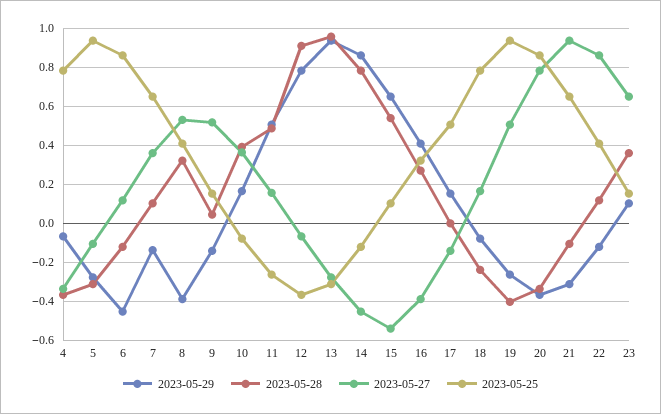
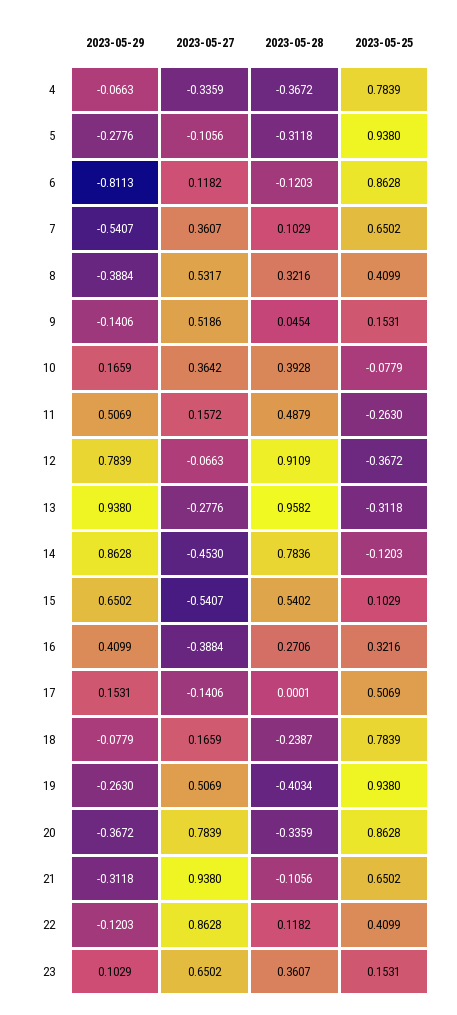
  {
    "2023-05-29": {
      "4": -0.0663,
      "5": -0.2776,
-     "6": -0.45,
+     "6": -0.8113,
-     "7": -0.15,
+     "7": -0.5407,
      "8": -0.3884,
      "9": -0.1406,
      "10": 0.1659,
      "11": 0.5069,
      "12": 0.7839,
      "13": 0.938,
      "14": 0.8628,
      "15": 0.6502,
      "16": 0.4099,
      "17": 0.1531,
      "18": -0.0779,
      "19": -0.263,
      "20": -0.3672,
      "21": -0.3118,
      "22": -0.1203,
      "23": 0.1029
    },
    "2023-05-28": {
      "4": -0.3672,
      "5": -0.3118,
      "6": -0.1203,
      "7": 0.1029,
      "8": 0.3216,
      "9": 0.0454,
      "10": 0.3928,
      "11": 0.4879,
      "12": 0.9109,
      "13": 0.9582,
      "14": 0.7836,
      "15": 0.5402,
      "16": 0.2706,
      "17": 0.0001,
      "18": -0.2387,
      "19": -0.4034,
      "20": -0.3359,
      "21": -0.1056,
      "22": 0.1182,
      "23": 0.3607
    },
    "2023-05-27": {
      "4": -0.3359,
      "5": -0.1056,
      "6": 0.1182,
      "7": 0.3607,
      "8": 0.5317,
      "9": 0.5186,
      "10": 0.3642,
      "11": 0.1572,
      "12": -0.0663,
      "13": -0.2776,
      "14": -0.453,
      "15": -0.5407,
      "16": -0.3884,
      "17": -0.1406,
      "18": 0.1659,
      "19": 0.5069,
      "20": 0.7839,
      "21": 0.938,
      "22": 0.8628,
      "23": 0.6502
    },
    "2023-05-25": {
      "4": 0.7839,
      "5": 0.938,
      "6": 0.8628,
      "7": 0.6502,
      "8": 0.4099,
      "9": 0.1531,
      "10": -0.0779,
      "11": -0.263,
      "12": -0.3672,
      "13": -0.3118,
      "14": -0.1203,
      "15": 0.1029,
      "16": 0.3216,
      "17": 0.5069,
      "18": 0.7839,
      "19": 0.938,
      "20": 0.8628,
      "21": 0.6502,
      "22": 0.4099,
      "23": 0.1531
    }
  }

